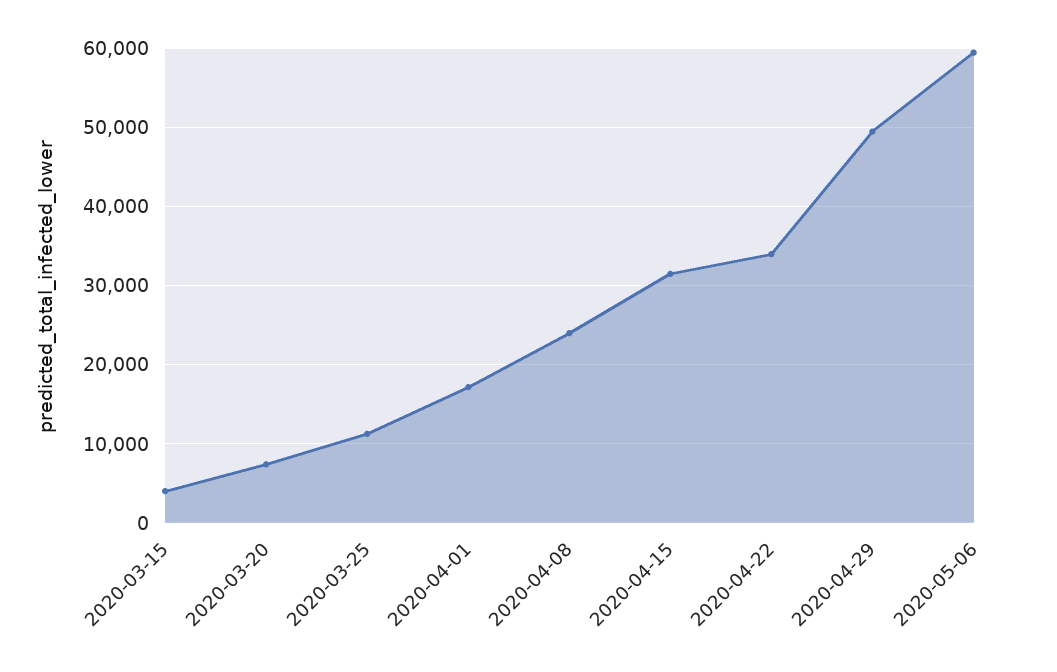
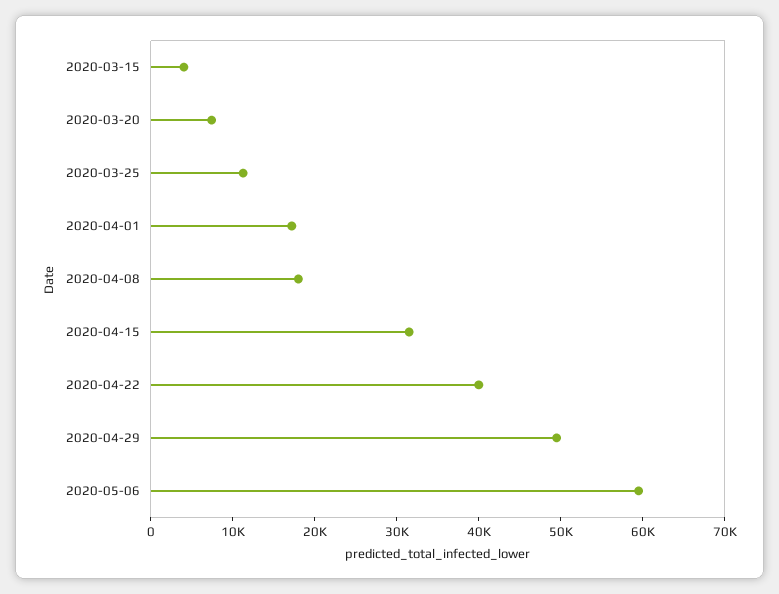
  {
    "2020-03-15": 4000,
    "2020-03-20": 7000,
    "2020-03-25": 11000,
    "2020-04-01": 17000,
-   "2020-04-08": 24000,
+   "2020-04-08": 18000,
    "2020-04-15": 32000,
-   "2020-04-22": 34000,
+   "2020-04-22": 40000,
    "2020-04-29": 50000,
    "2020-05-06": 60000
  }

